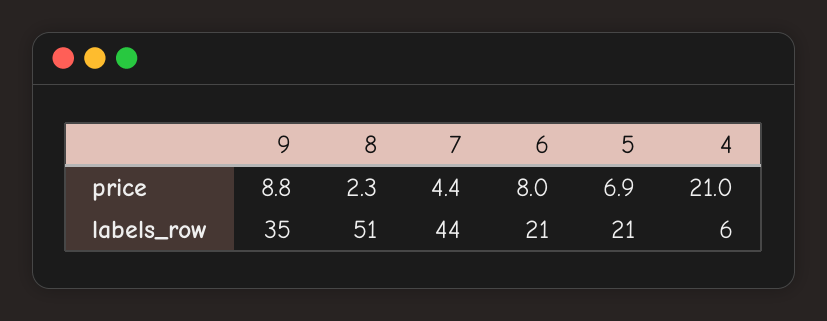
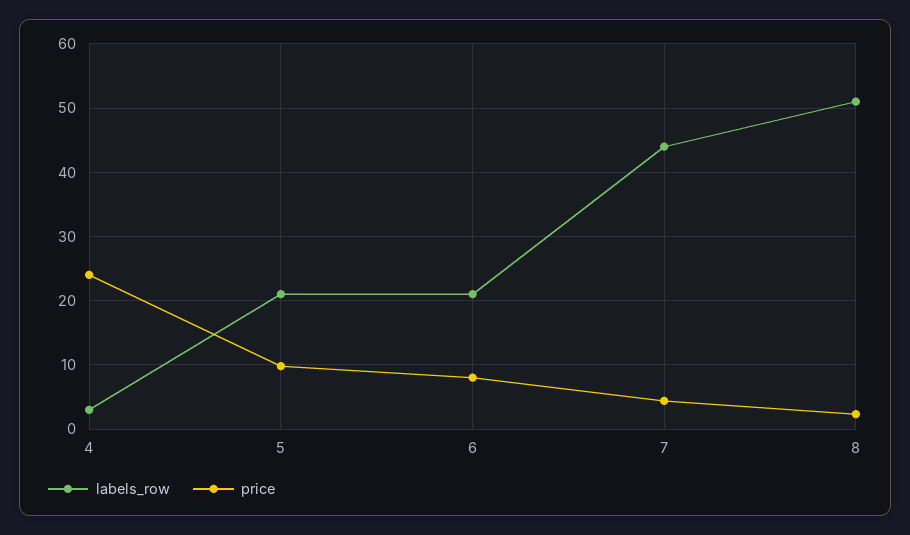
  {
    "price": {
-     "9": 8.8,
      "8": 2.3,
      "7": 4.4,
      "6": 8,
-     "5": 6.9,
+     "5": 10,
-     "4": 21
+     "4": 24
    },
    "labels_row": {
-     "9": 35,
      "8": 51,
      "7": 44,
      "6": 21,
      "5": 21,
-     "4": 6
+     "4": 3
    }
  }

